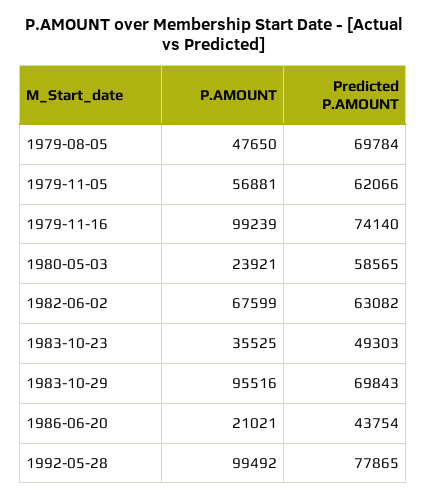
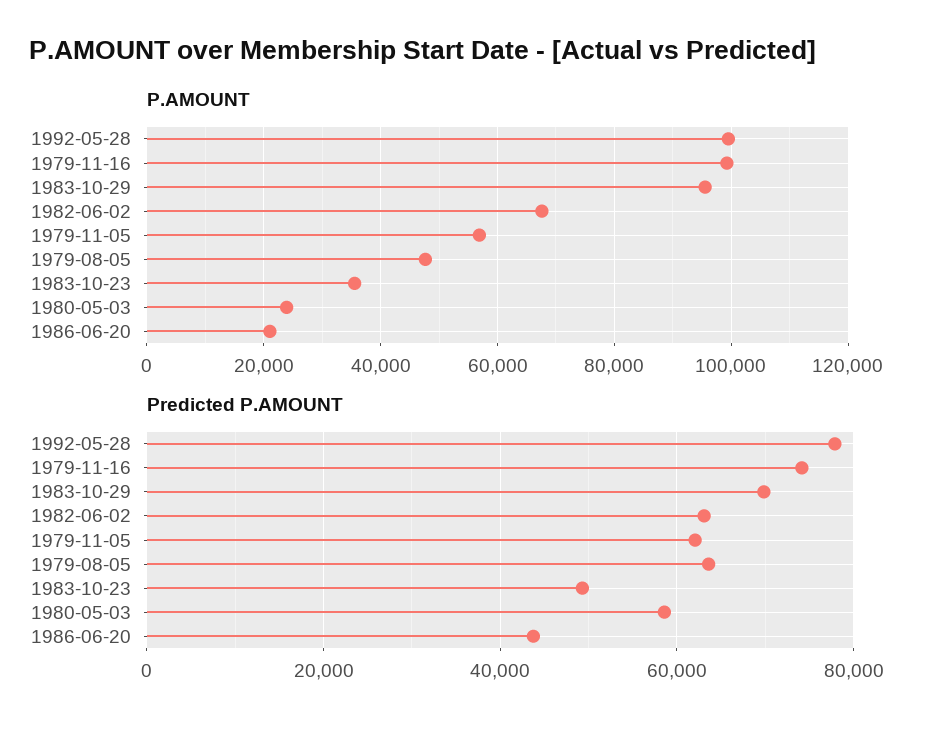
  {
    "P.AMOUNT": {
      "1979-08-05": 47650,
      "1979-11-05": 56881,
      "1979-11-16": 99239,
      "1980-05-03": 23921,
      "1982-06-02": 67599,
      "1983-10-23": 35525,
      "1983-10-29": 95516,
      "1986-06-20": 21021,
      "1992-05-28": 99492
    },
    "Predicted P.AMOUNT": {
-     "1979-08-05": 69784,
+     "1979-08-05": 64000,
      "1979-11-05": 62066,
      "1979-11-16": 74140,
      "1980-05-03": 58565,
      "1982-06-02": 63082,
      "1983-10-23": 49303,
      "1983-10-29": 69843,
      "1986-06-20": 43754,
      "1992-05-28": 77865
    }
  }

